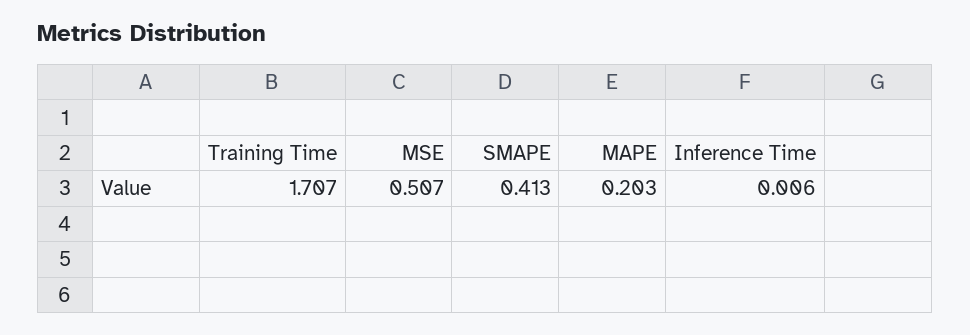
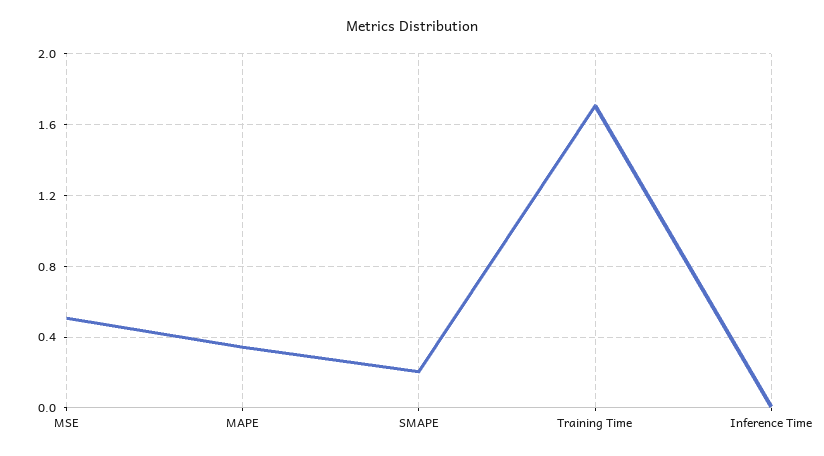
  {
    "Training Time": 1.707,
    "MSE": 0.507,
-   "SMAPE": 0.413,
+   "SMAPE": 0.2,
-   "MAPE": 0.203,
+   "MAPE": 0.35,
    "Inference Time": 0.006
  }

